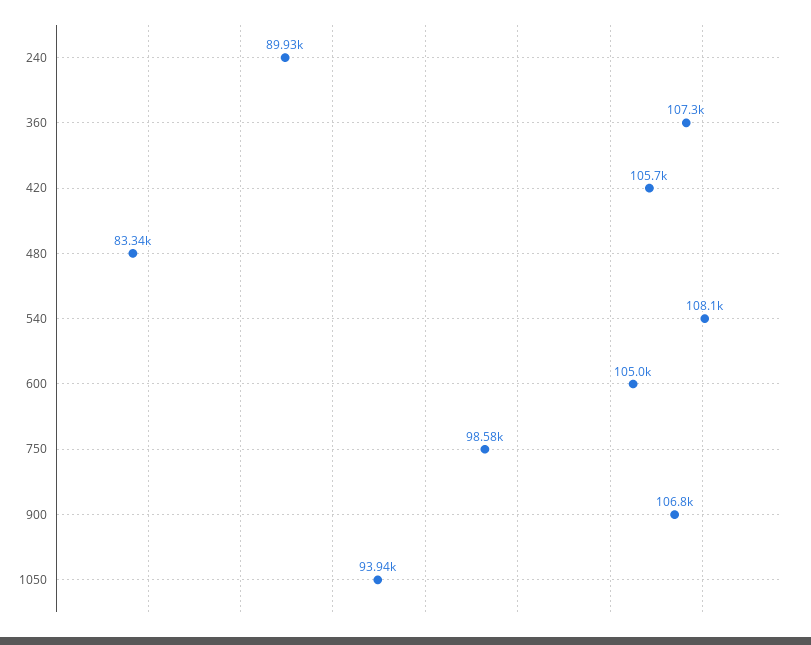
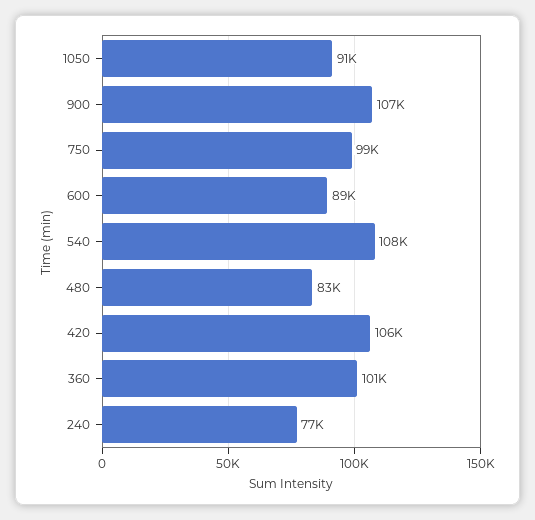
  {
-   "240": 89930,
+   "240": 77000,
-   "360": 107300,
+   "360": 101000,
    "420": 105700,
    "480": 83340,
    "540": 108100,
-   "600": 105000,
+   "600": 89000,
    "750": 98580,
    "900": 106800,
-   "1050": 93940
+   "1050": 91000
  }

